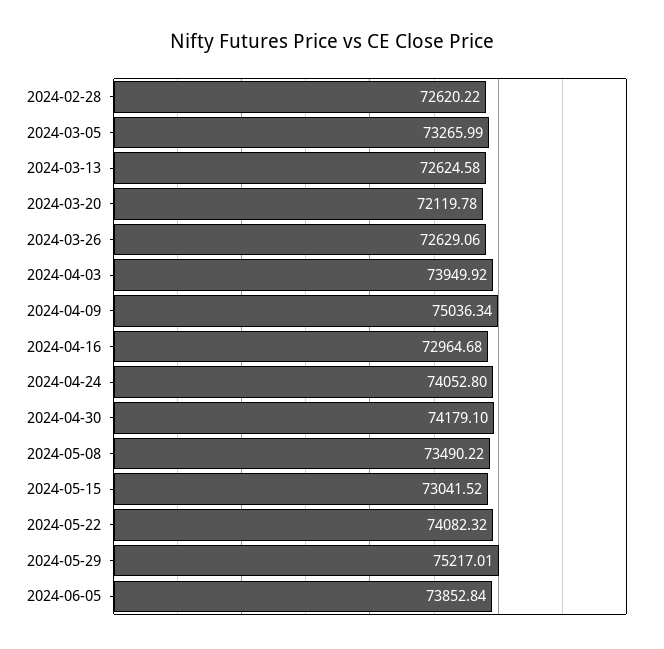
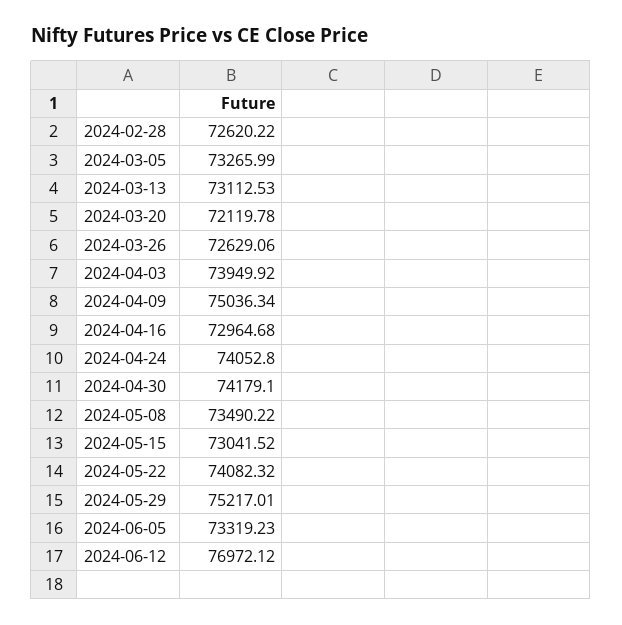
  {
    "2024-02-28": 72620.22,
    "2024-03-05": 73265.99,
-   "2024-03-13": 72624.58,
+   "2024-03-13": 73112.53,
    "2024-03-20": 72119.78,
    "2024-03-26": 72629.06,
    "2024-04-03": 73949.92,
    "2024-04-09": 75036.34,
    "2024-04-16": 72964.68,
    "2024-04-24": 74052.8,
    "2024-04-30": 74179.1,
    "2024-05-08": 73490.22,
    "2024-05-15": 73041.52,
    "2024-05-22": 74082.32,
    "2024-05-29": 75217.01,
-   "2024-06-05": 73852.84
+   "2024-06-05": 73319.23,
+   "2024-06-12": 76972.12
  }

